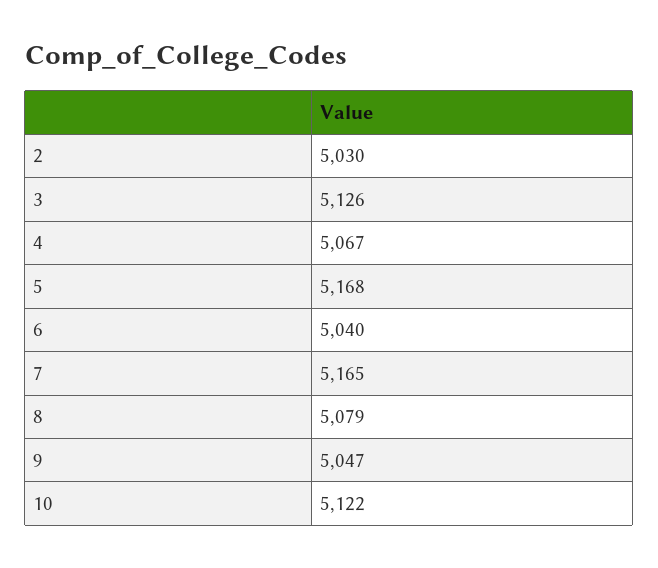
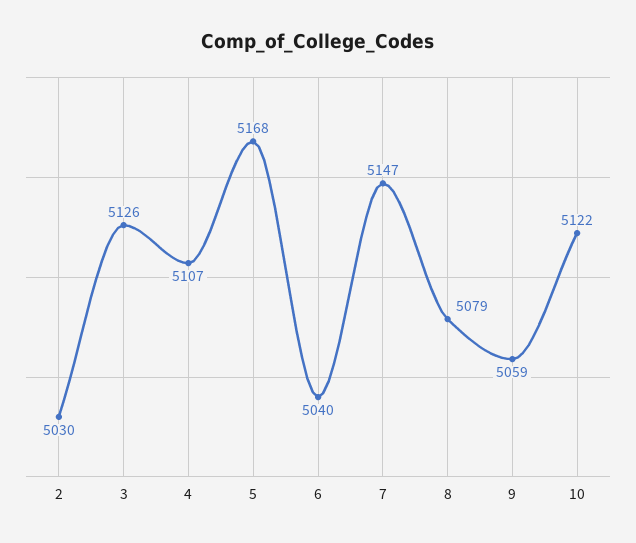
  {
    "2": 5030,
    "3": 5126,
-   "4": 5067,
+   "4": 5107,
    "5": 5168,
    "6": 5040,
-   "7": 5165,
+   "7": 5147,
    "8": 5079,
-   "9": 5047,
+   "9": 5059,
    "10": 5122
  }

